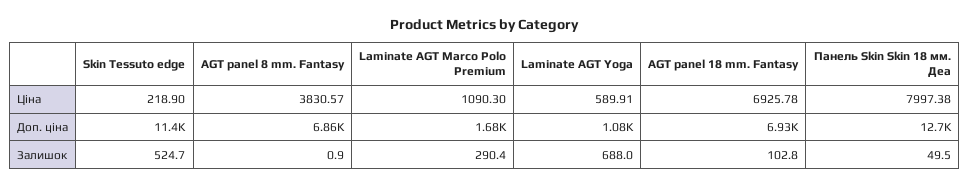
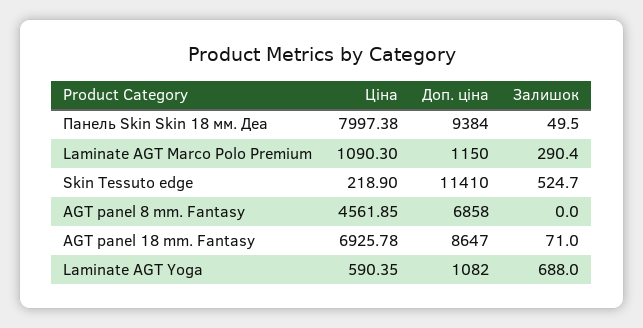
  {
    "Skin Tessuto edge": {
      "Ціна": 218.9,
      "Доп. ціна": 11410,
      "Залишок": 524.7
    },
    "AGT panel 8 mm. Fantasy": {
-     "Ціна": 3830.57,
+     "Ціна": 4561.85,
      "Доп. ціна": 6858,
-     "Залишок": 0.9
+     "Залишок": 0
    },
    "Laminate AGT Marco Polo Premium": {
      "Ціна": 1090.3,
-     "Доп. ціна": 1680,
+     "Доп. ціна": 1150,
      "Залишок": 290.4
    },
    "Laminate AGT Yoga": {
-     "Ціна": 589.91,
+     "Ціна": 590.35,
      "Доп. ціна": 1082,
      "Залишок": 688
    },
    "AGT panel 18 mm. Fantasy": {
      "Ціна": 6925.78,
-     "Доп. ціна": 6930,
+     "Доп. ціна": 8647,
-     "Залишок": 102.8
+     "Залишок": 71
    },
    "Панель Skin Skin 18 мм. Деа": {
      "Ціна": 7997.38,
-     "Доп. ціна": 12700,
+     "Доп. ціна": 9384,
      "Залишок": 49.5
    }
  }

